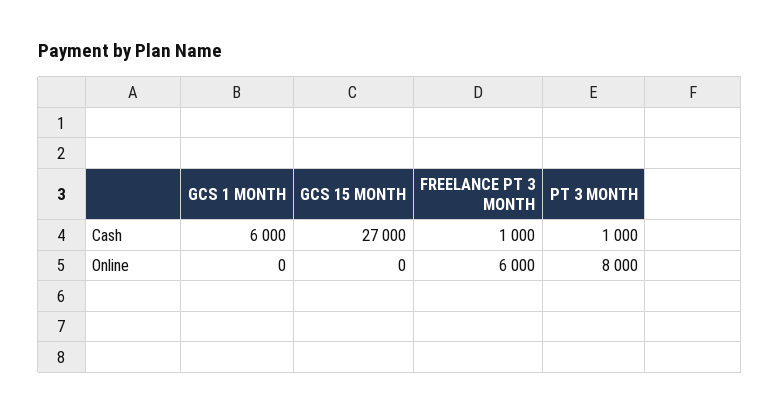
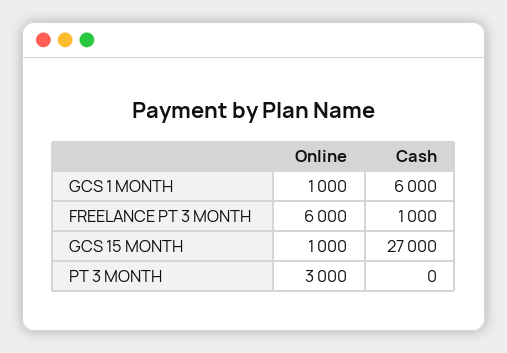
  {
    "GCS 1 MONTH": {
      "Cash": 6000,
-     "Online": 0
+     "Online": 1000
    },
    "GCS 15 MONTH": {
      "Cash": 27000,
-     "Online": 0
+     "Online": 1000
    },
    "FREELANCE PT 3 MONTH": {
      "Cash": 1000,
      "Online": 6000
    },
    "PT 3 MONTH": {
-     "Cash": 1000,
+     "Cash": 0,
-     "Online": 8000
+     "Online": 3000
    }
  }

